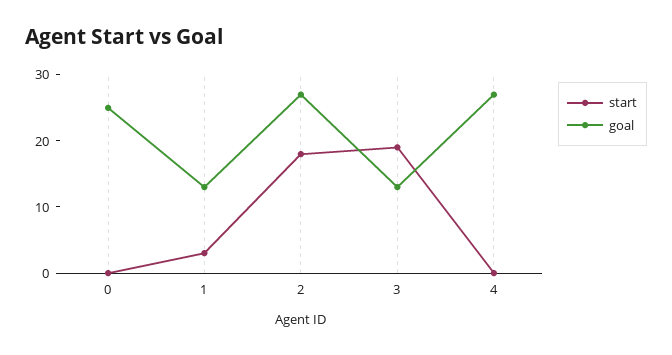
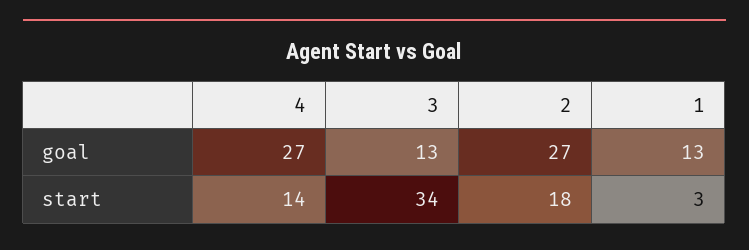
  {
    "start": {
-     "0": 0,
      "1": 3,
      "2": 18,
-     "3": 20,
+     "3": 34,
-     "4": 0
+     "4": 14
    },
    "goal": {
-     "0": 25,
      "1": 13,
      "2": 27,
      "3": 13,
      "4": 27
    }
  }

